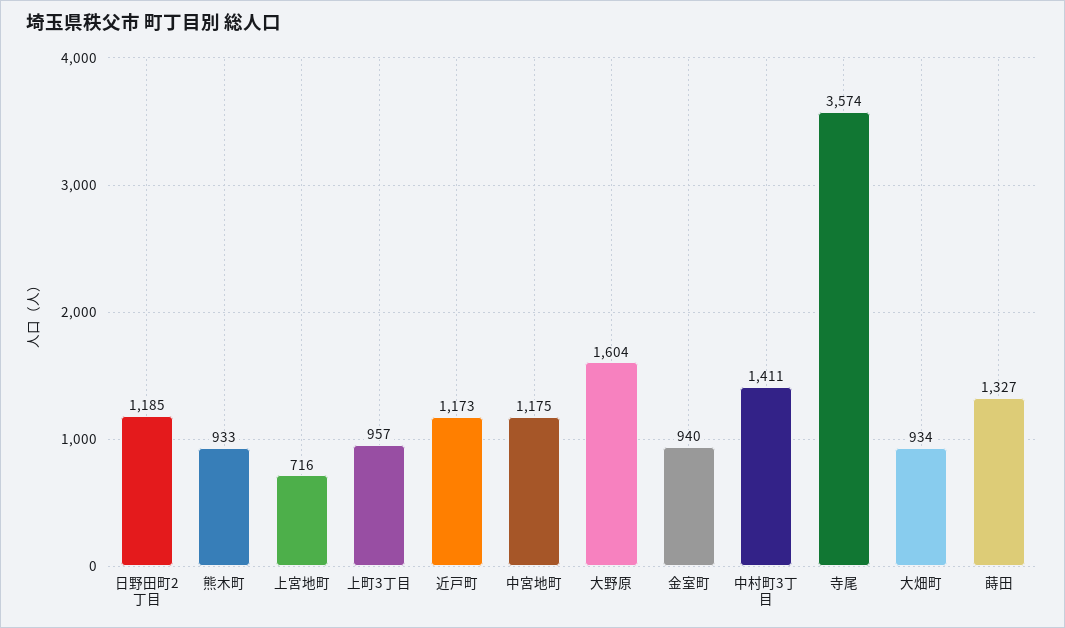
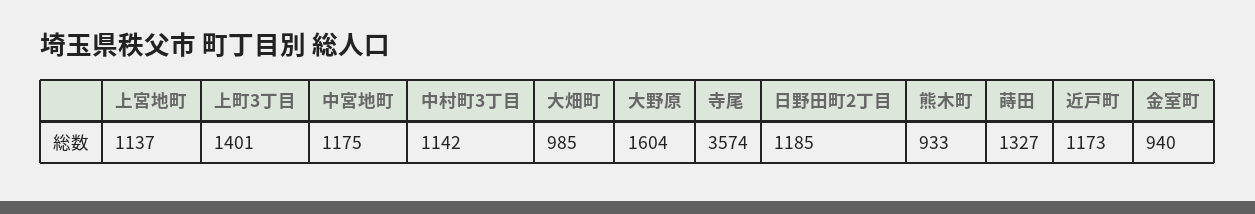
  {
    "日野田町2丁目": 1185,
    "熊木町": 933,
-   "上宮地町": 716,
+   "上宮地町": 1137,
-   "上町3丁目": 957,
+   "上町3丁目": 1401,
    "近戸町": 1173,
    "中宮地町": 1175,
    "大野原": 1604,
    "金室町": 940,
-   "中村町3丁目": 1411,
+   "中村町3丁目": 1142,
    "寺尾": 3574,
-   "大畑町": 934,
+   "大畑町": 985,
    "蒔田": 1327
  }

